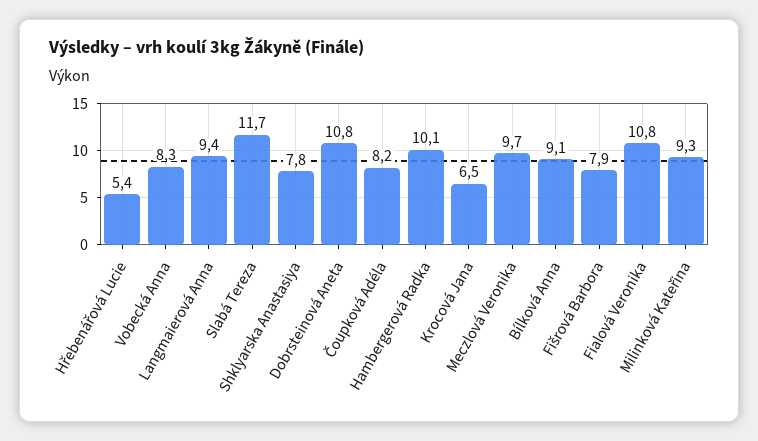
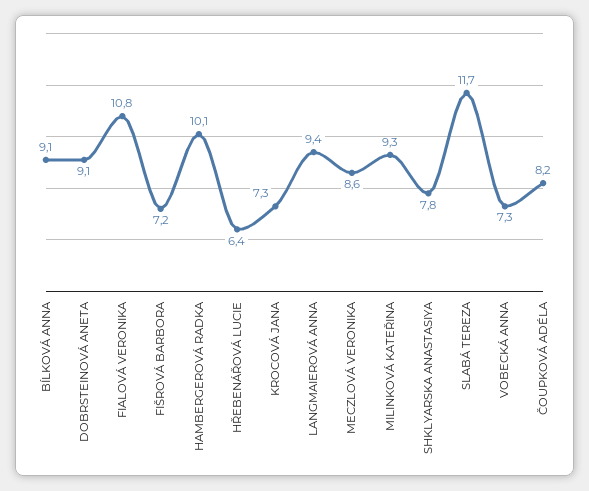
  {
-   "Hřebenářová Lucie": 5.4,
+   "Hřebenářová Lucie": 6.4,
-   "Vobecká Anna": 8.3,
+   "Vobecká Anna": 7.3,
    "Langmaierová Anna": 9.4,
    "Slabá Tereza": 11.7,
    "Shklyarska Anastasiya": 7.8,
-   "Dobrsteinová Aneta": 10.8,
+   "Dobrsteinová Aneta": 9.1,
    "Čoupková Adéla": 8.2,
    "Hambergerová Radka": 10.1,
-   "Krocová Jana": 6.5,
+   "Krocová Jana": 7.3,
-   "Meczlová Veronika": 9.7,
+   "Meczlová Veronika": 8.6,
    "Bílková Anna": 9.1,
-   "Fišrová Barbora": 7.9,
+   "Fišrová Barbora": 7.2,
    "Fialová Veronika": 10.8,
    "Milinková Kateřina": 9.3
  }

